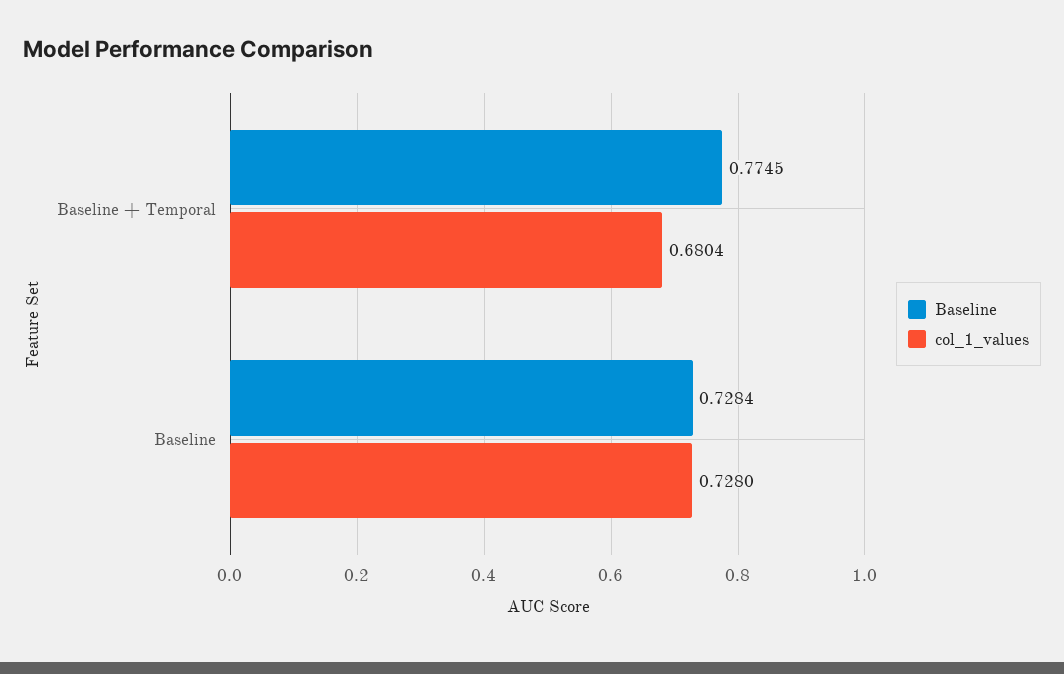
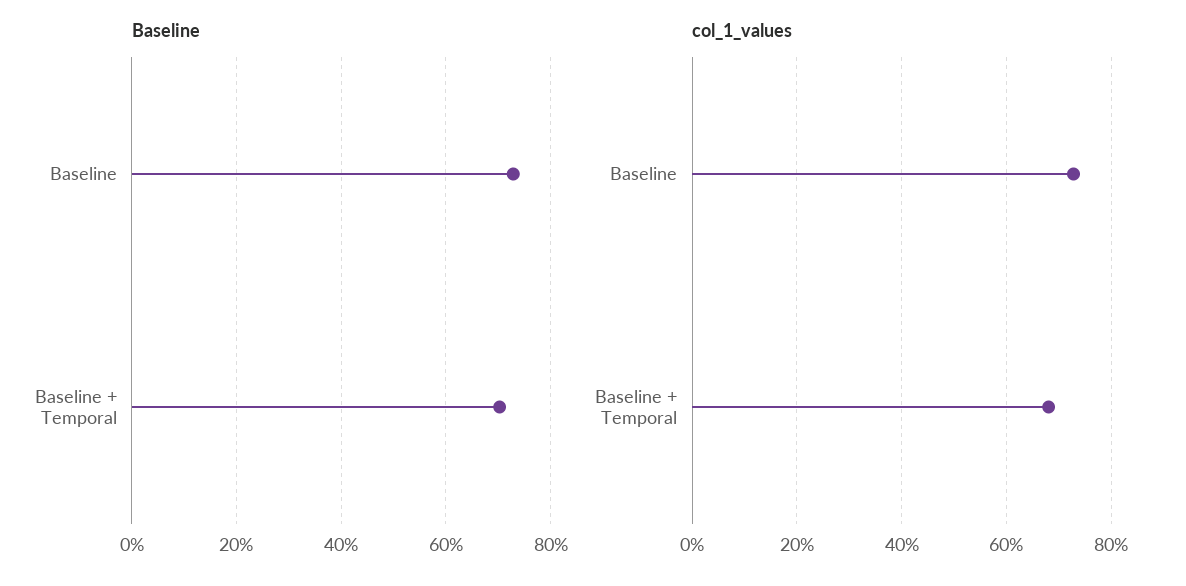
  {
    "Baseline": {
-     "Baseline + Temporal": 0.7745,
+     "Baseline + Temporal": 0.7,
      "Baseline": 0.7284
    },
    "col_1_values": {
      "Baseline + Temporal": 0.6804,
      "Baseline": 0.728
    }
  }

